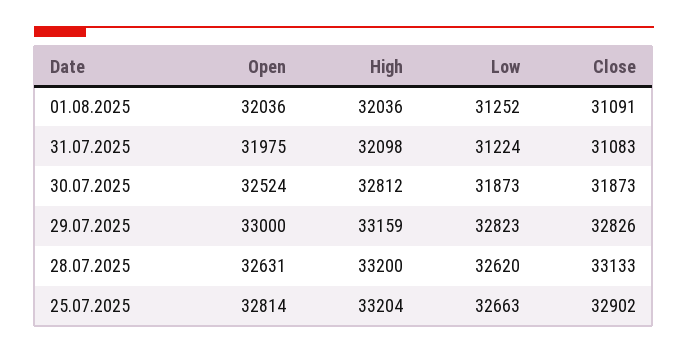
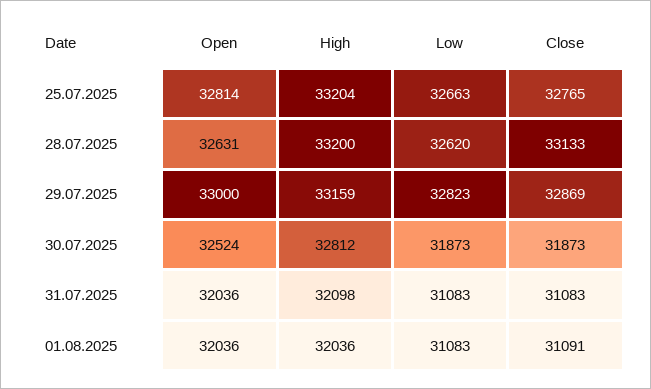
  {
    "Open": {
      "01.08.2025": 32036,
-     "31.07.2025": 31975,
+     "31.07.2025": 32036,
      "30.07.2025": 32524,
      "29.07.2025": 33000,
      "28.07.2025": 32631,
      "25.07.2025": 32814
    },
    "High": {
      "01.08.2025": 32036,
      "31.07.2025": 32098,
      "30.07.2025": 32812,
      "29.07.2025": 33159,
      "28.07.2025": 33200,
      "25.07.2025": 33204
    },
    "Low": {
-     "01.08.2025": 31252,
+     "01.08.2025": 31083,
-     "31.07.2025": 31224,
+     "31.07.2025": 31083,
      "30.07.2025": 31873,
      "29.07.2025": 32823,
      "28.07.2025": 32620,
      "25.07.2025": 32663
    },
    "Close": {
      "01.08.2025": 31091,
      "31.07.2025": 31083,
      "30.07.2025": 31873,
-     "29.07.2025": 32826,
+     "29.07.2025": 32869,
      "28.07.2025": 33133,
-     "25.07.2025": 32902
+     "25.07.2025": 32765
    }
  }

